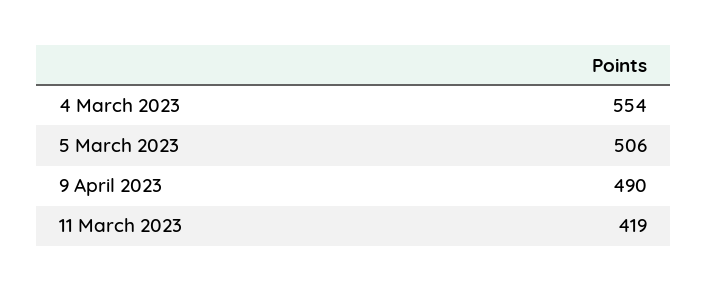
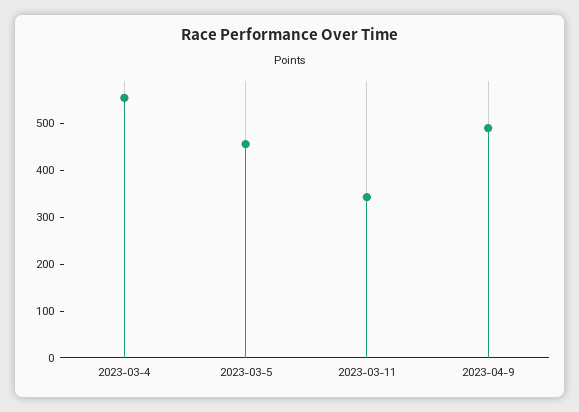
  {
    "4 March 2023": 554,
-   "5 March 2023": 506,
+   "5 March 2023": 460,
    "9 April 2023": 490,
-   "11 March 2023": 419
+   "11 March 2023": 340
  }

